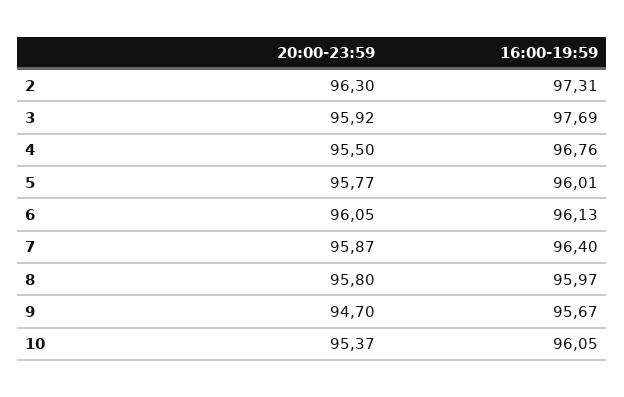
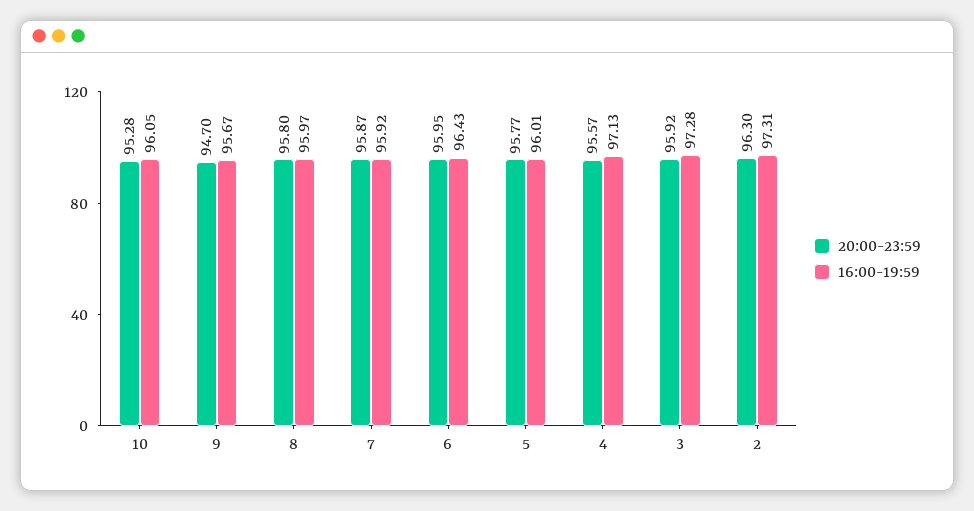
  {
    "20:00-23:59": {
      "2": 96.3,
      "3": 95.92,
-     "4": 95.5,
+     "4": 95.57,
      "5": 95.77,
-     "6": 96.05,
+     "6": 95.95,
      "7": 95.87,
      "8": 95.8,
      "9": 94.7,
-     "10": 95.37
+     "10": 95.28
    },
    "16:00-19:59": {
      "2": 97.31,
-     "3": 97.69,
+     "3": 97.28,
-     "4": 96.76,
+     "4": 97.13,
      "5": 96.01,
-     "6": 96.13,
+     "6": 96.43,
-     "7": 96.4,
+     "7": 95.92,
      "8": 95.97,
      "9": 95.67,
      "10": 96.05
    }
  }

